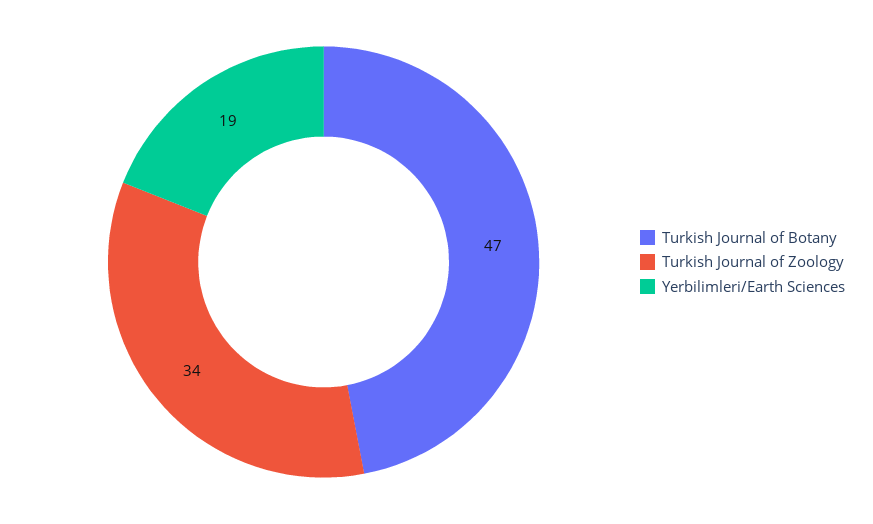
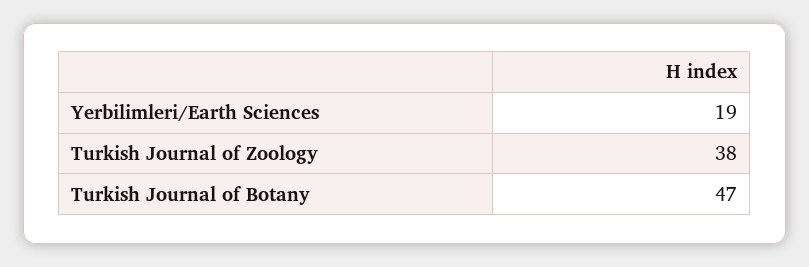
  {
    "Turkish Journal of Botany": 47,
-   "Turkish Journal of Zoology": 34,
+   "Turkish Journal of Zoology": 38,
    "Yerbilimleri/Earth Sciences": 19
  }

